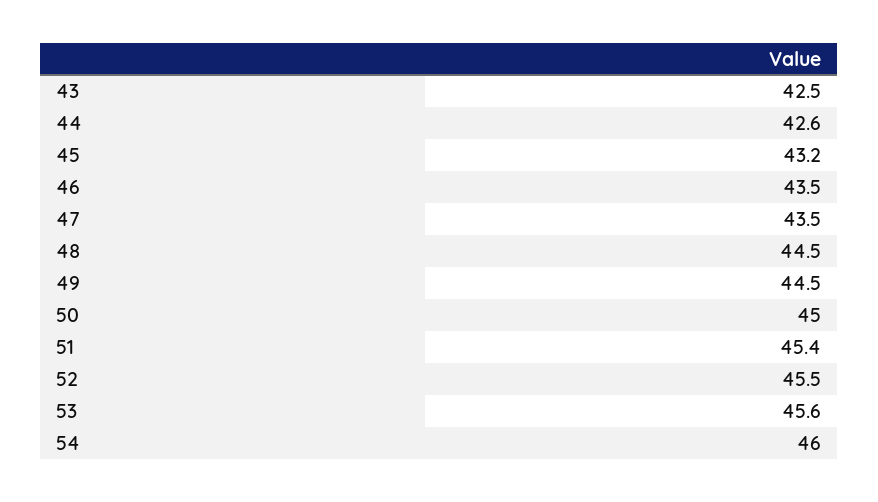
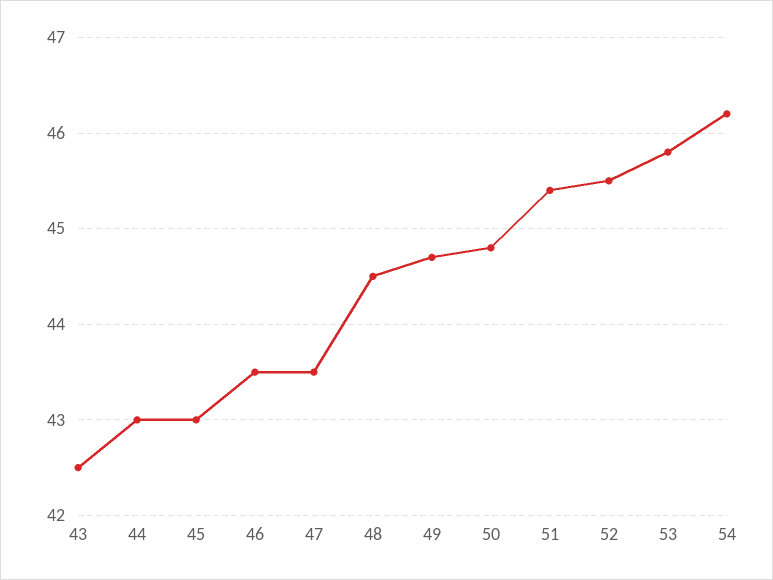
  {
    "43": 42.5,
-   "44": 42.6,
+   "44": 43,
-   "45": 43.2,
+   "45": 43,
    "46": 43.5,
    "47": 43.5,
    "48": 44.5,
-   "49": 44.5,
+   "49": 44.7,
-   "50": 45,
+   "50": 44.8,
    "51": 45.4,
    "52": 45.5,
-   "53": 45.6,
+   "53": 45.8,
-   "54": 46
+   "54": 46.2
  }

